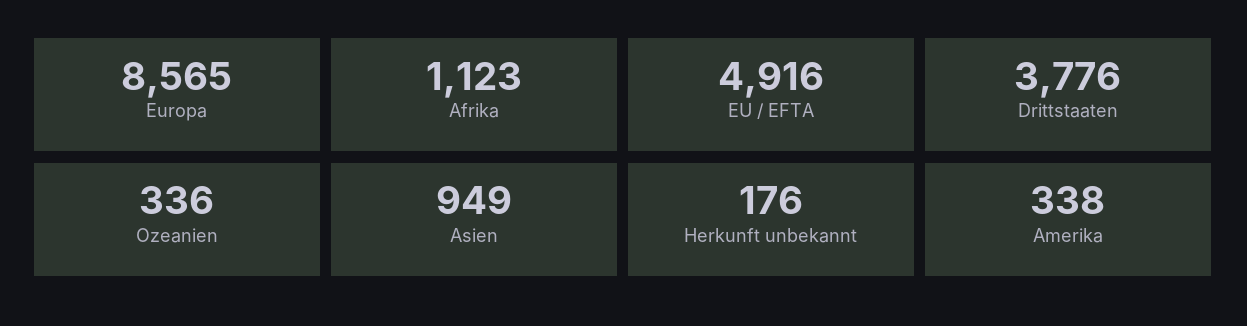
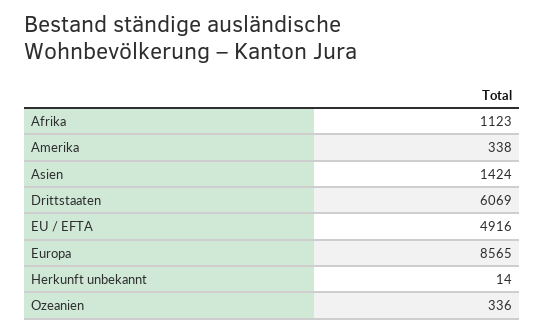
  {
    "Europa": 8565,
    "Afrika": 1123,
    "EU / EFTA": 4916,
-   "Drittstaaten": 3776,
+   "Drittstaaten": 6069,
    "Ozeanien": 336,
-   "Asien": 949,
+   "Asien": 1424,
-   "Herkunft unbekannt": 176,
+   "Herkunft unbekannt": 14,
    "Amerika": 338
  }

